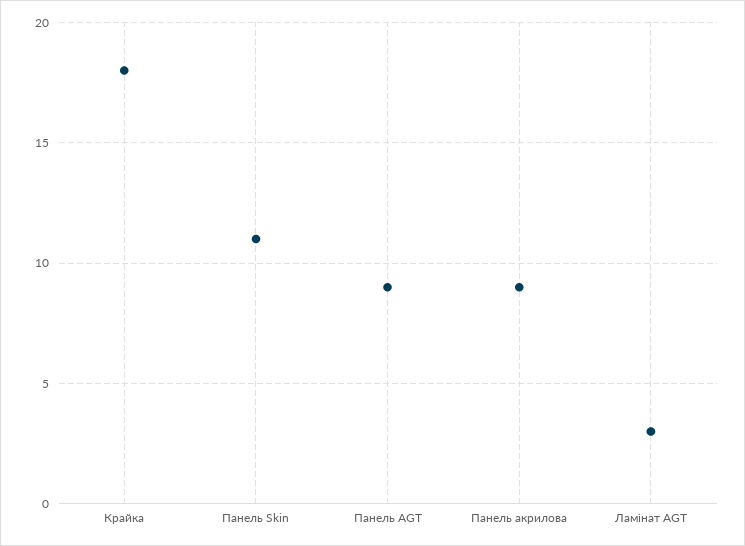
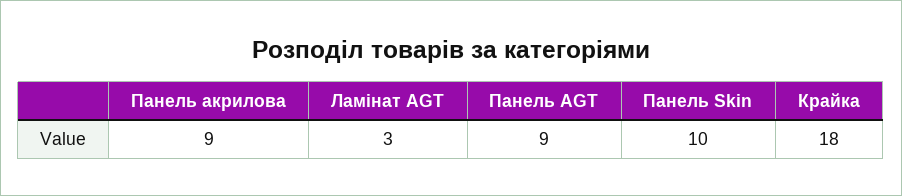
  {
    "Крайка": 18,
-   "Панель Skin": 11,
+   "Панель Skin": 10,
    "Панель AGT": 9,
    "Панель акрилова": 9,
    "Ламінат AGT": 3
  }

